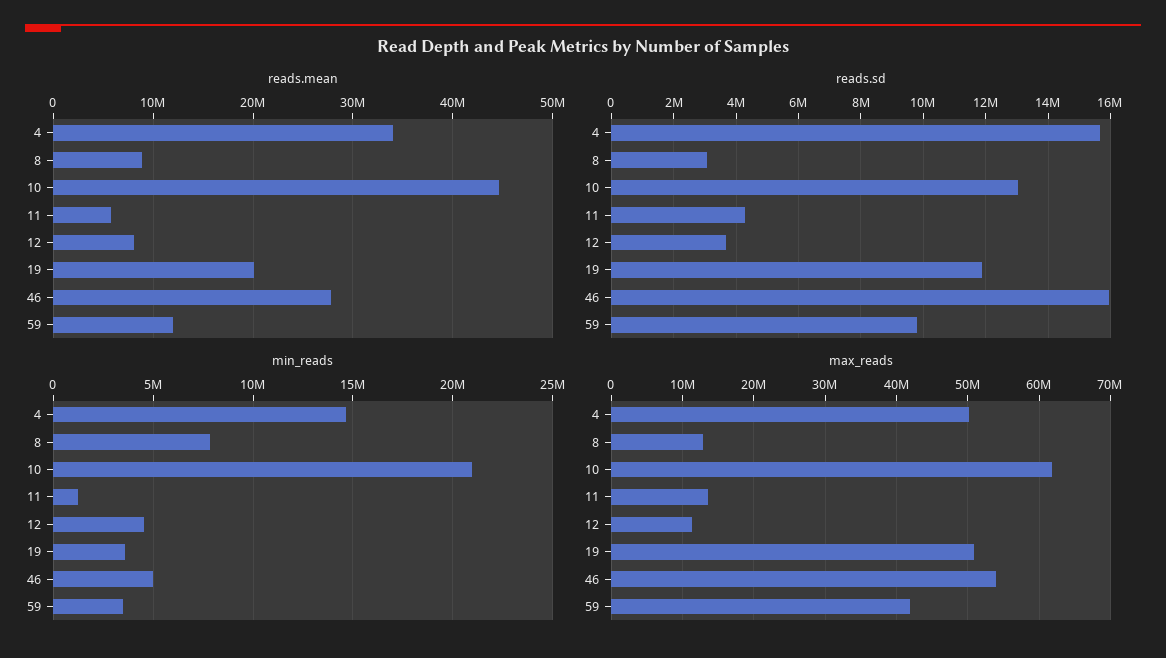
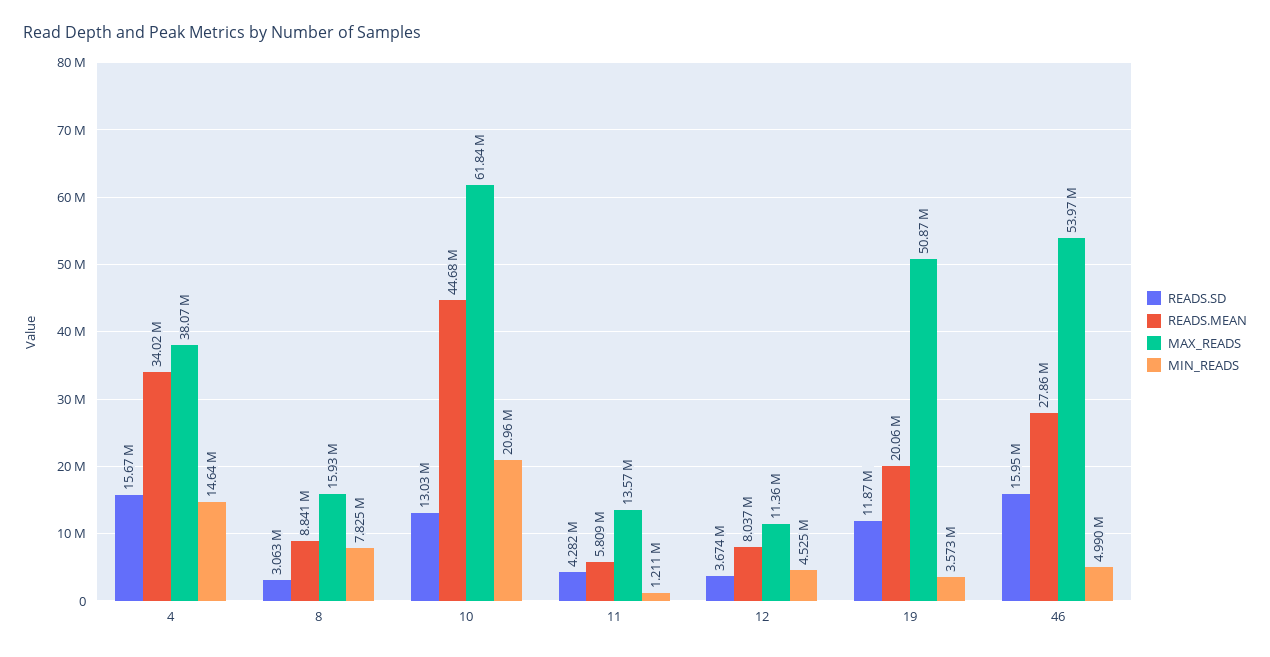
  {
    "reads.mean": {
      "4": 34020000,
      "8": 8841000,
      "10": 44680000,
      "11": 5809000,
      "12": 8037000,
      "19": 20060000,
-     "46": 27860000,
+     "46": 27860000
-     "59": 12000000
    },
    "reads.sd": {
      "4": 15670000,
      "8": 3063000,
      "10": 13030000,
      "11": 4282000,
      "12": 3674000,
      "19": 11870000,
-     "46": 15950000,
+     "46": 15950000
-     "59": 9800000
    },
    "min_reads": {
      "4": 14640000,
      "8": 7825000,
      "10": 20960000,
      "11": 1211000,
      "12": 4525000,
      "19": 3573000,
-     "46": 4990000,
+     "46": 4990000
-     "59": 3500000
    },
    "max_reads": {
-     "4": 50000000,
+     "4": 38070000,
-     "8": 13000000,
+     "8": 15930000,
      "10": 61840000,
      "11": 13570000,
      "12": 11360000,
      "19": 50870000,
-     "46": 53970000,
+     "46": 53970000
-     "59": 42000000
    }
  }

